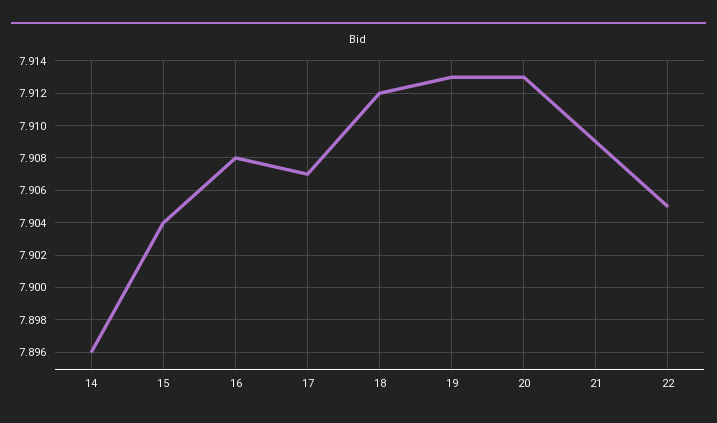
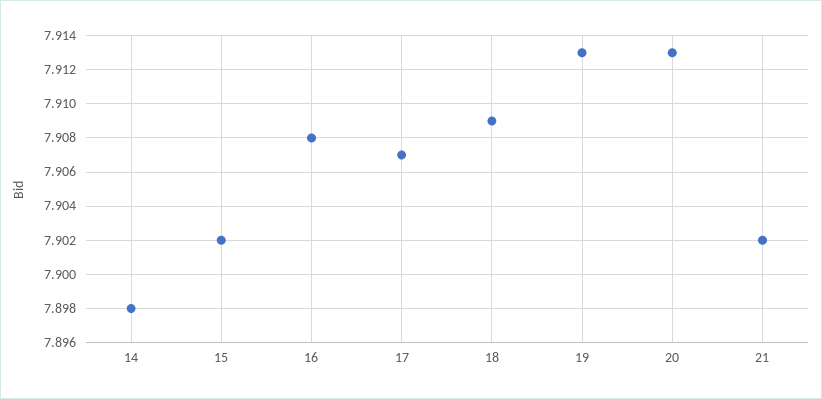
  {
-   "14": 7.896,
+   "14": 7.898,
-   "15": 7.904,
+   "15": 7.902,
    "16": 7.908,
    "17": 7.907,
-   "18": 7.912,
+   "18": 7.909,
    "19": 7.913,
    "20": 7.913,
-   "21": 7.909,
+   "21": 7.902
-   "22": 7.905
  }

